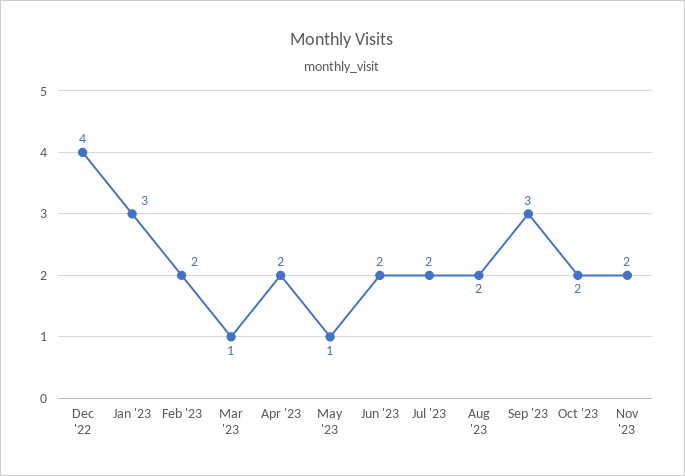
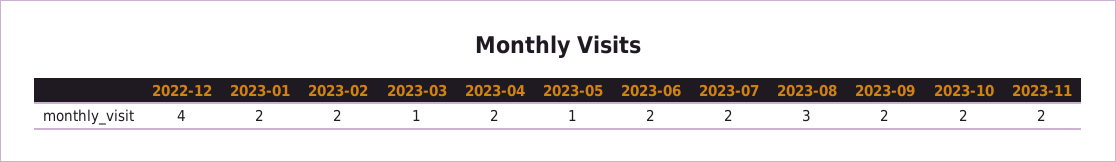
  {
    "Dec '22": 4,
-   "Jan '23": 3,
+   "Jan '23": 2,
    "Feb '23": 2,
    "Mar '23": 1,
    "Apr '23": 2,
    "May '23": 1,
    "Jun '23": 2,
    "Jul '23": 2,
-   "Aug '23": 2,
+   "Aug '23": 3,
-   "Sep '23": 3,
+   "Sep '23": 2,
    "Oct '23": 2,
    "Nov '23": 2
  }

